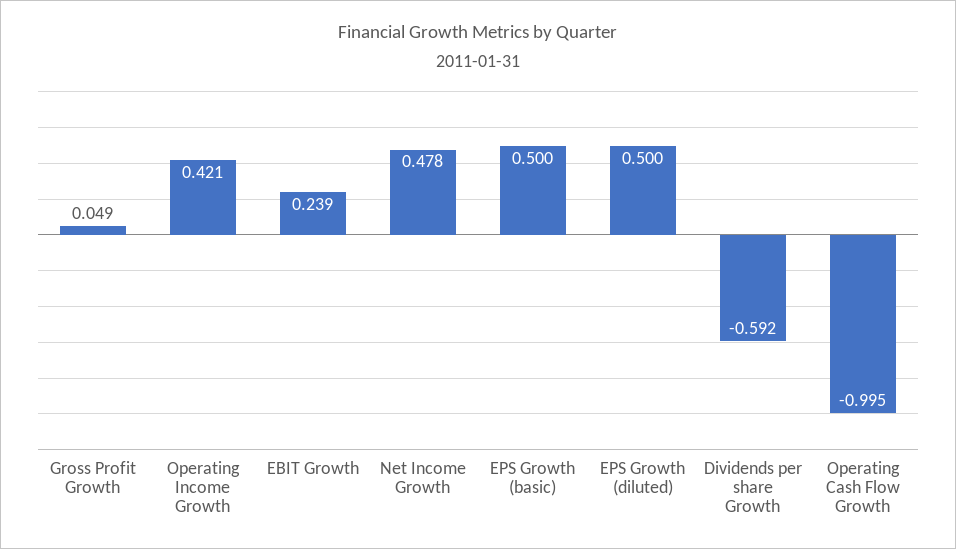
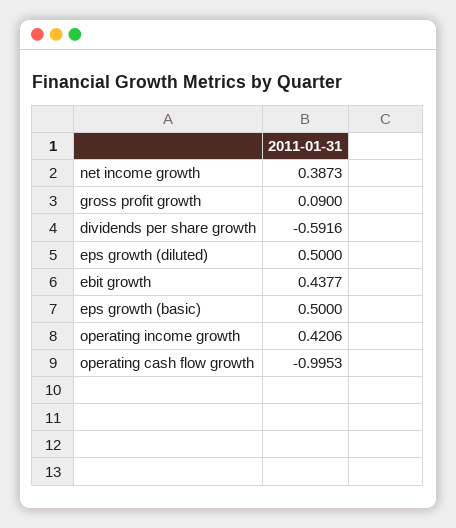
  {
-   "Gross Profit Growth": 0.049,
+   "Gross Profit Growth": 0.09,
    "Operating Income Growth": 0.4206,
-   "EBIT Growth": 0.239,
+   "EBIT Growth": 0.4377,
-   "Net Income Growth": 0.478,
+   "Net Income Growth": 0.3873,
    "EPS Growth (basic)": 0.5,
    "EPS Growth (diluted)": 0.5,
    "Dividends per share Growth": -0.5916,
    "Operating Cash Flow Growth": -0.9953
  }

